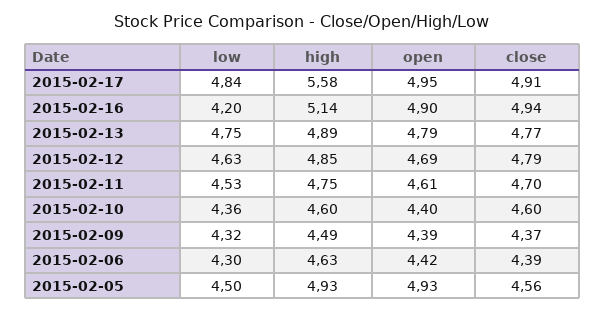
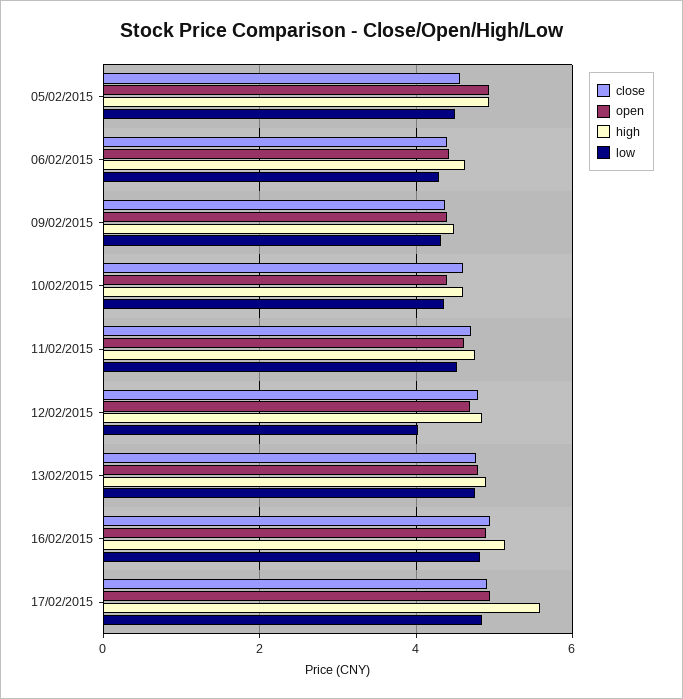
  {
    "low": {
      "2015-02-17": 4.84,
-     "2015-02-16": 4.2,
+     "2015-02-16": 4.8,
      "2015-02-13": 4.75,
-     "2015-02-12": 4.63,
+     "2015-02-12": 4,
      "2015-02-11": 4.53,
      "2015-02-10": 4.36,
      "2015-02-09": 4.32,
      "2015-02-06": 4.3,
      "2015-02-05": 4.5
    },
    "high": {
      "2015-02-17": 5.58,
      "2015-02-16": 5.14,
      "2015-02-13": 4.89,
      "2015-02-12": 4.85,
      "2015-02-11": 4.75,
      "2015-02-10": 4.6,
      "2015-02-09": 4.49,
      "2015-02-06": 4.63,
      "2015-02-05": 4.93
    },
    "open": {
      "2015-02-17": 4.95,
      "2015-02-16": 4.9,
      "2015-02-13": 4.79,
      "2015-02-12": 4.69,
      "2015-02-11": 4.61,
      "2015-02-10": 4.4,
      "2015-02-09": 4.39,
      "2015-02-06": 4.42,
      "2015-02-05": 4.93
    },
    "close": {
      "2015-02-17": 4.91,
      "2015-02-16": 4.94,
      "2015-02-13": 4.77,
      "2015-02-12": 4.79,
      "2015-02-11": 4.7,
      "2015-02-10": 4.6,
      "2015-02-09": 4.37,
      "2015-02-06": 4.39,
      "2015-02-05": 4.56
    }
  }

